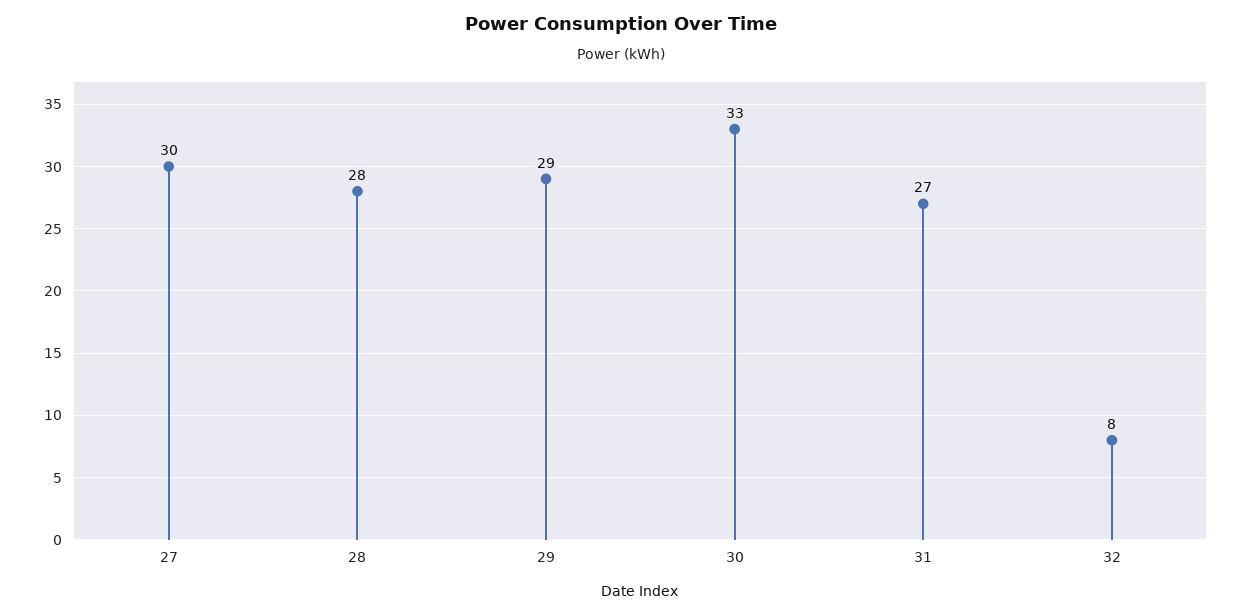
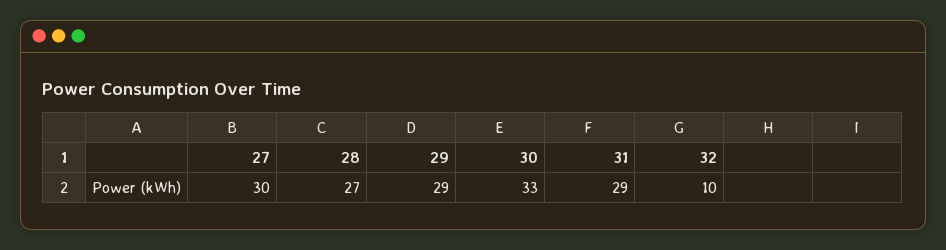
  {
    "27": 30,
-   "28": 28,
+   "28": 27,
    "29": 29,
    "30": 33,
-   "31": 27,
+   "31": 29,
-   "32": 8
+   "32": 10
  }

